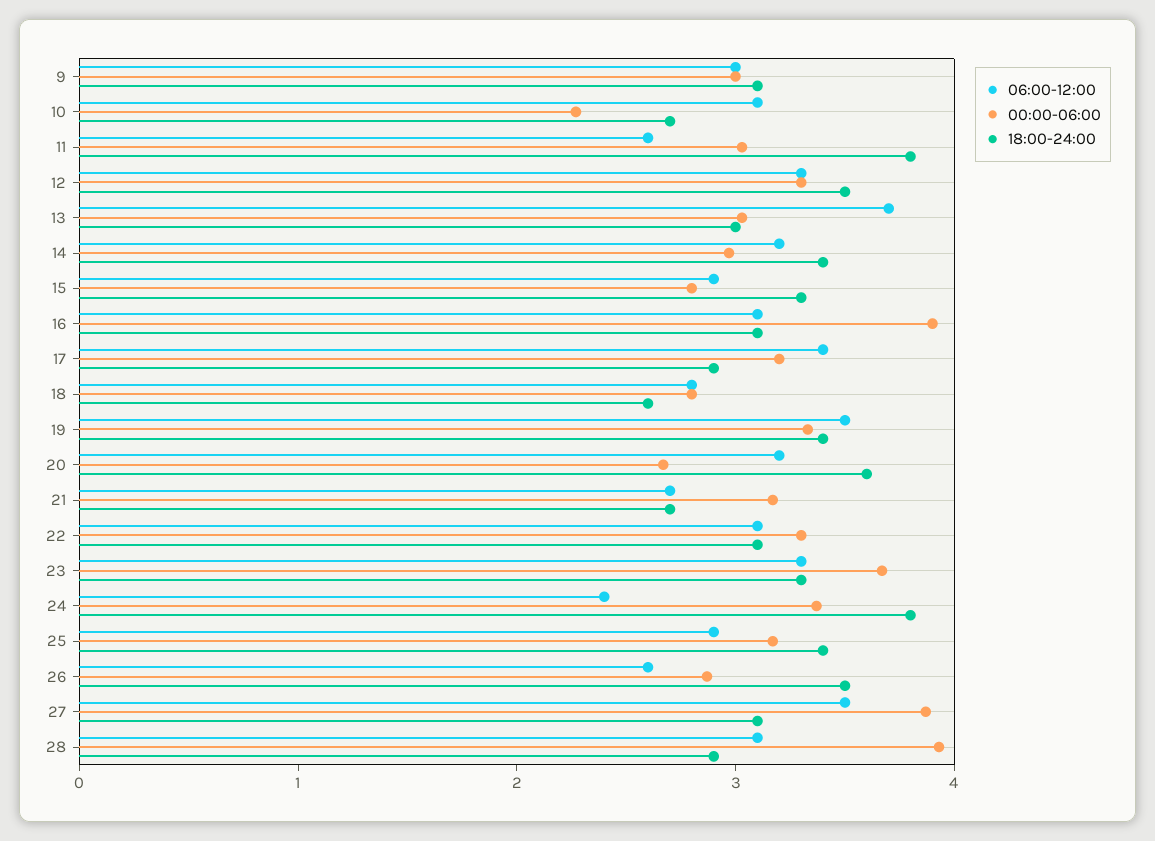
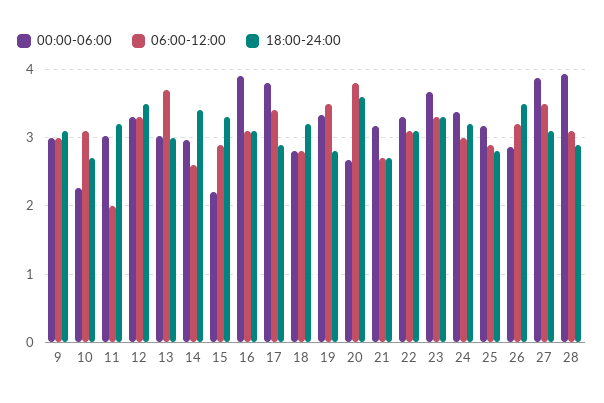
  {
    "06:00-12:00": {
      "9": 3,
      "10": 3.1,
-     "11": 2.6,
+     "11": 2,
      "12": 3.3,
      "13": 3.7,
-     "14": 3.2,
+     "14": 2.6,
      "15": 2.9,
      "16": 3.1,
      "17": 3.4,
      "18": 2.8,
      "19": 3.5,
-     "20": 3.2,
+     "20": 3.8,
      "21": 2.7,
      "22": 3.1,
      "23": 3.3,
-     "24": 2.4,
+     "24": 3,
      "25": 2.9,
-     "26": 2.6,
+     "26": 3.2,
      "27": 3.5,
      "28": 3.1
    },
    "00:00-06:00": {
      "9": 3,
      "10": 2.3,
      "11": 3,
      "12": 3.3,
      "13": 3,
      "14": 3,
-     "15": 2.8,
+     "15": 2.2,
      "16": 3.9,
-     "17": 3.2,
+     "17": 3.8,
      "18": 2.8,
      "19": 3.3,
      "20": 2.7,
      "21": 3.2,
      "22": 3.3,
      "23": 3.7,
      "24": 3.4,
      "25": 3.2,
      "26": 2.9,
      "27": 3.9,
      "28": 3.9
    },
    "18:00-24:00": {
      "9": 3.1,
      "10": 2.7,
-     "11": 3.8,
+     "11": 3.2,
      "12": 3.5,
      "13": 3,
      "14": 3.4,
      "15": 3.3,
      "16": 3.1,
      "17": 2.9,
-     "18": 2.6,
+     "18": 3.2,
-     "19": 3.4,
+     "19": 2.8,
      "20": 3.6,
      "21": 2.7,
      "22": 3.1,
      "23": 3.3,
-     "24": 3.8,
+     "24": 3.2,
-     "25": 3.4,
+     "25": 2.8,
      "26": 3.5,
      "27": 3.1,
      "28": 2.9
    }
  }

